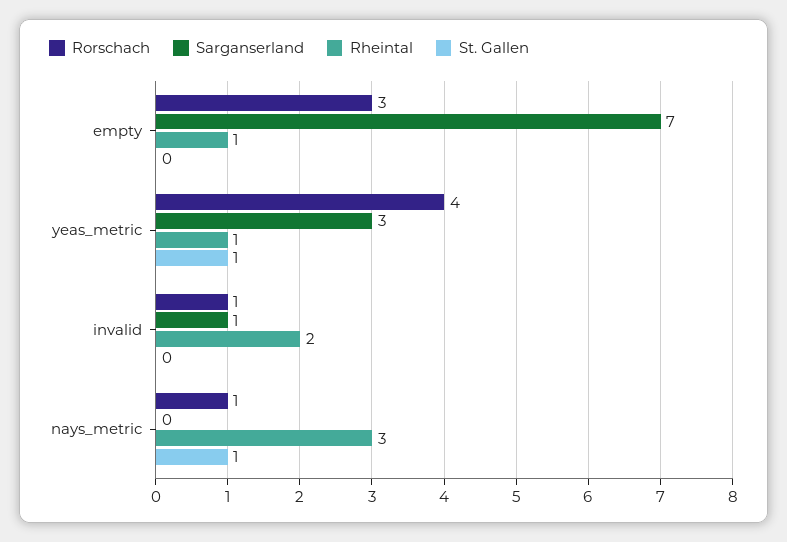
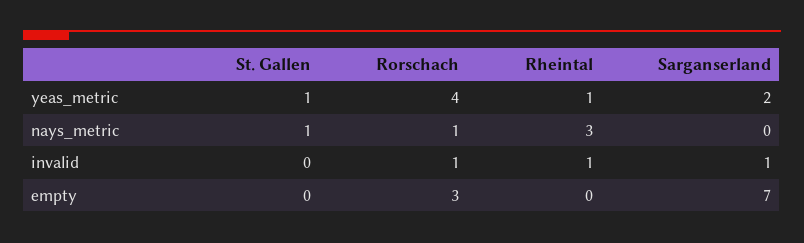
  {
    "Rorschach": {
      "empty": 3,
      "yeas_metric": 4,
      "invalid": 1,
      "nays_metric": 1
    },
    "Sarganserland": {
      "empty": 7,
-     "yeas_metric": 3,
+     "yeas_metric": 2,
      "invalid": 1,
      "nays_metric": 0
    },
    "Rheintal": {
-     "empty": 1,
+     "empty": 0,
      "yeas_metric": 1,
-     "invalid": 2,
+     "invalid": 1,
      "nays_metric": 3
    },
    "St. Gallen": {
      "empty": 0,
      "yeas_metric": 1,
      "invalid": 0,
      "nays_metric": 1
    }
  }

